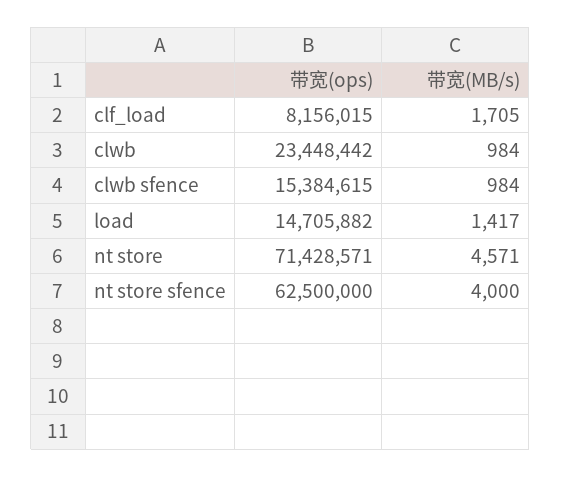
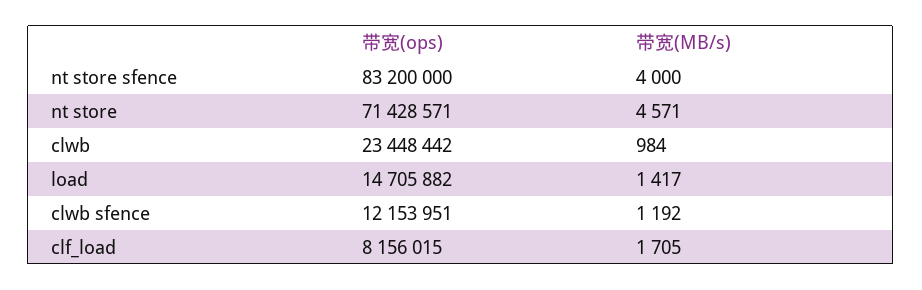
  {
    "带宽(ops)": {
      "clf_load": 8156015,
      "clwb": 23448442,
-     "clwb sfence": 15384615,
+     "clwb sfence": 12153951,
      "load": 14705882,
      "nt store": 71428571,
-     "nt store sfence": 62500000
+     "nt store sfence": 83200000
    },
    "带宽(MB/s)": {
      "clf_load": 1705,
      "clwb": 984,
-     "clwb sfence": 984,
+     "clwb sfence": 1192,
      "load": 1417,
      "nt store": 4571,
      "nt store sfence": 4000
    }
  }

